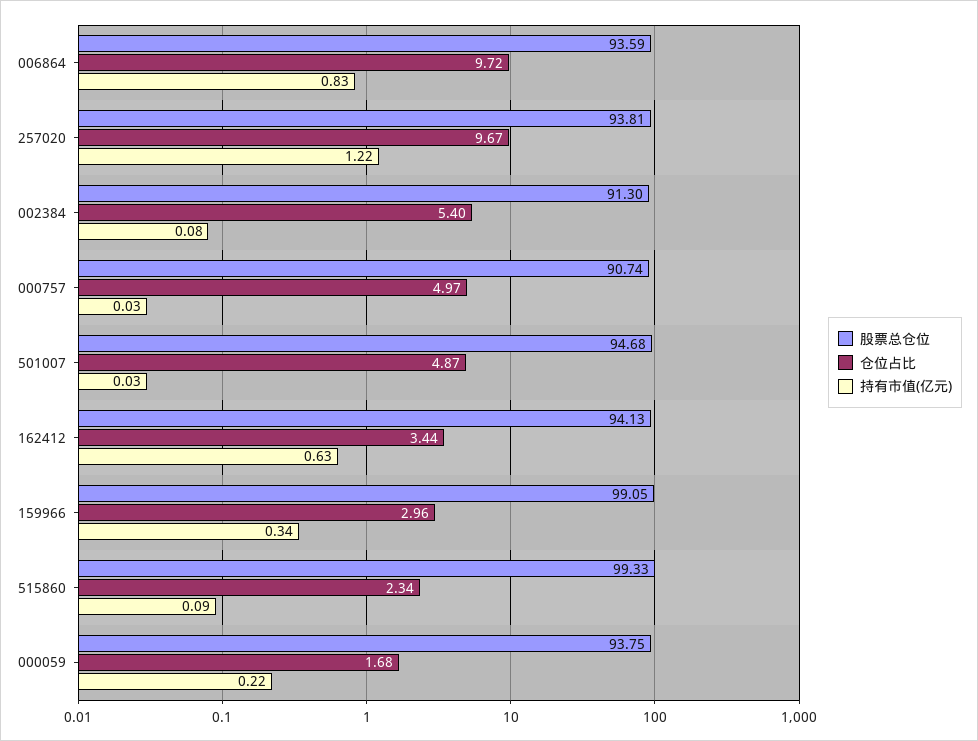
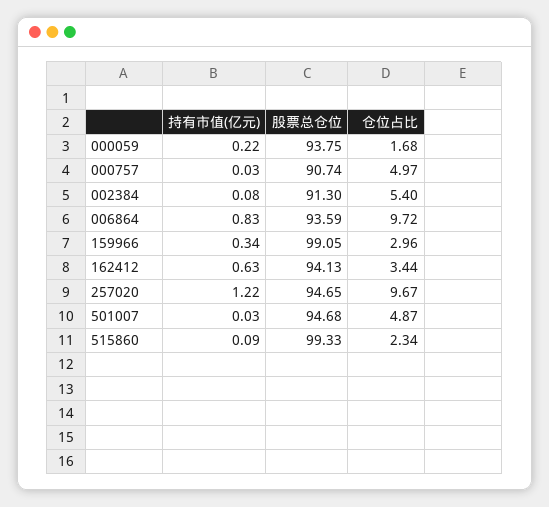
  {
    "股票总仓位": {
      "006864": 93.59,
-     "257020": 93.81,
+     "257020": 94.65,
      "002384": 91.3,
      "000757": 90.74,
      "501007": 94.68,
      "162412": 94.13,
      "159966": 99.05,
      "515860": 99.33,
      "000059": 93.75
    },
    "仓位占比": {
      "006864": 9.72,
      "257020": 9.67,
      "002384": 5.4,
      "000757": 4.97,
      "501007": 4.87,
      "162412": 3.44,
      "159966": 2.96,
      "515860": 2.34,
      "000059": 1.68
    },
    "持有市值(亿元)": {
      "006864": 0.83,
      "257020": 1.22,
      "002384": 0.08,
      "000757": 0.03,
      "501007": 0.03,
      "162412": 0.63,
      "159966": 0.34,
      "515860": 0.09,
      "000059": 0.22
    }
  }

